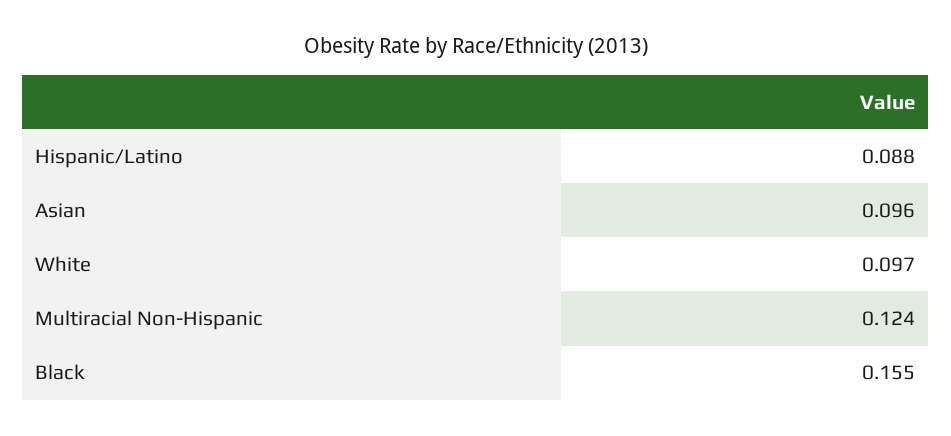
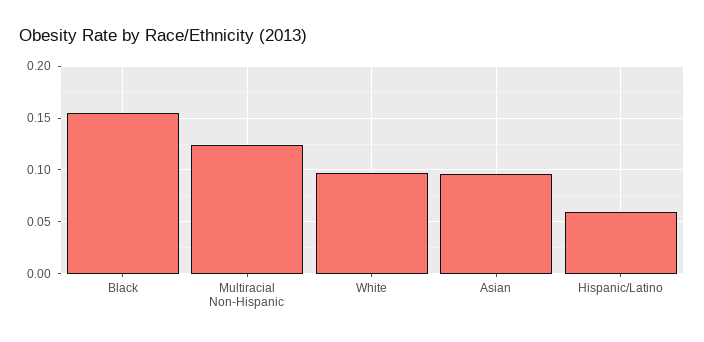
  {
-   "Hispanic/Latino": 0.088,
+   "Hispanic/Latino": 0.06,
    "Asian": 0.096,
    "White": 0.097,
    "Multiracial Non-Hispanic": 0.124,
    "Black": 0.155
  }

